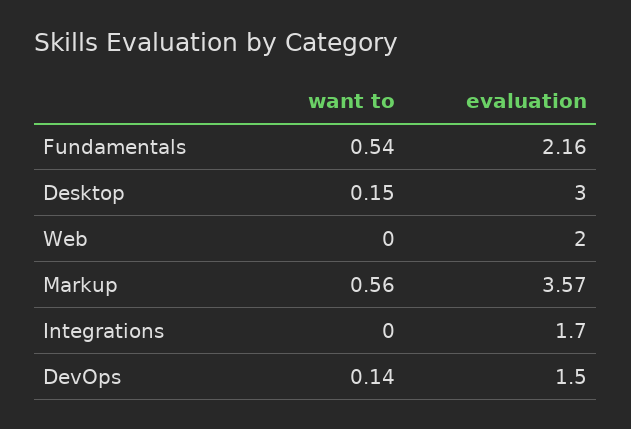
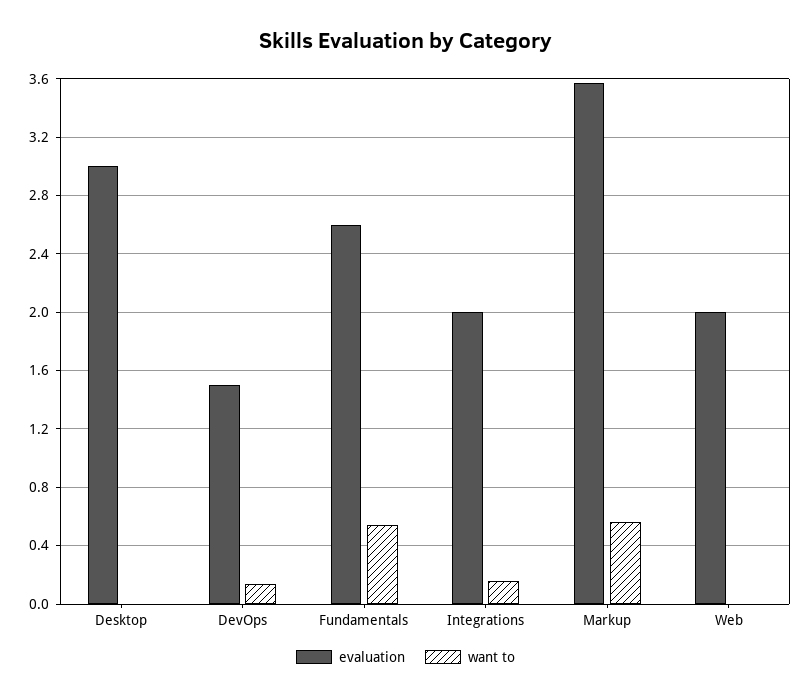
  {
    "want to": {
      "Fundamentals": 0.54,
-     "Desktop": 0.15,
+     "Desktop": 0,
      "Web": 0,
      "Markup": 0.56,
-     "Integrations": 0,
+     "Integrations": 0.15,
      "DevOps": 0.14
    },
    "evaluation": {
-     "Fundamentals": 2.16,
+     "Fundamentals": 2.6,
      "Desktop": 3,
      "Web": 2,
      "Markup": 3.57,
-     "Integrations": 1.7,
+     "Integrations": 2,
      "DevOps": 1.5
    }
  }

